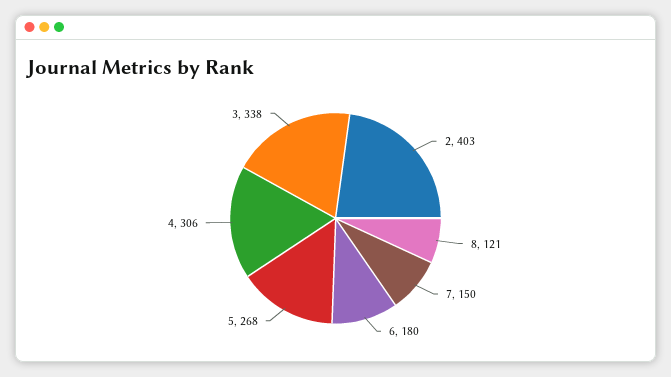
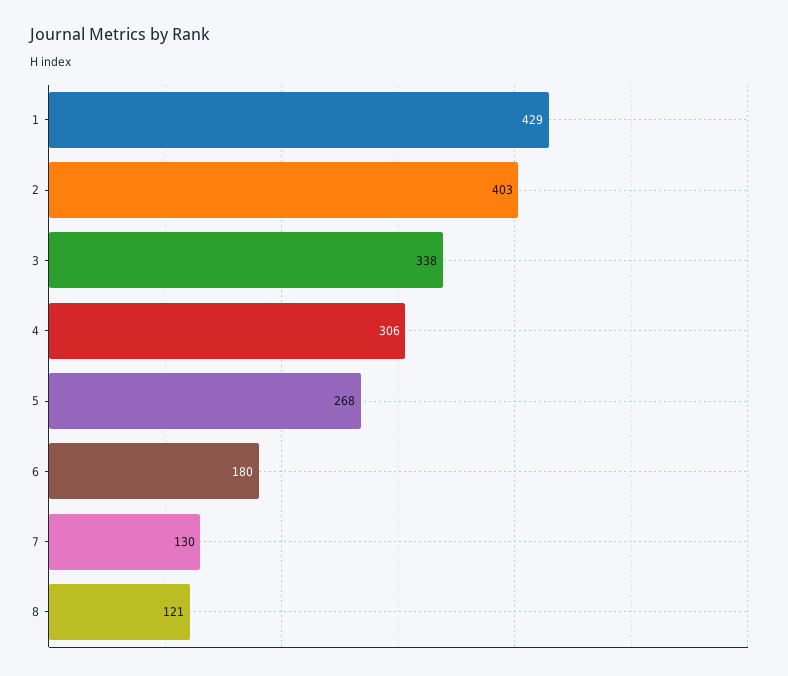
  {
    "2": 403,
    "8": 121,
-   "7": 150,
+   "7": 130,
    "6": 180,
    "5": 268,
    "4": 306,
-   "3": 338
+   "3": 338,
+   "1": 429
  }

